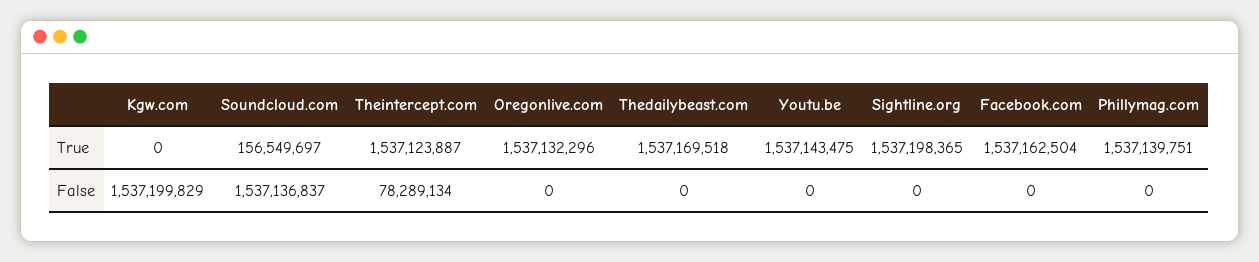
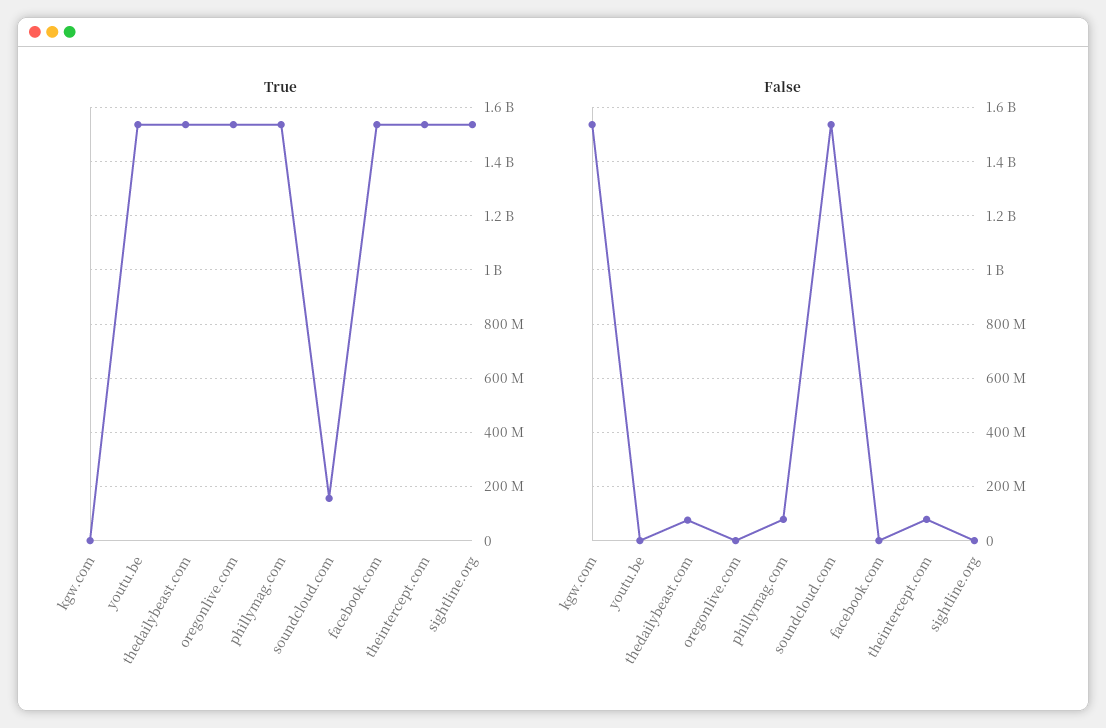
  {
    "True": {
      "Kgw.com": 0,
      "Soundcloud.com": 156549697,
      "Theintercept.com": 1537123887,
      "Oregonlive.com": 1537132296,
      "Thedailybeast.com": 1537169518,
      "Youtu.be": 1537143475,
      "Sightline.org": 1537198365,
      "Facebook.com": 1537162504,
      "Phillymag.com": 1537139751
    },
    "False": {
      "Kgw.com": 1537199829,
      "Soundcloud.com": 1537136837,
      "Theintercept.com": 78289134,
      "Oregonlive.com": 0,
-     "Thedailybeast.com": 0,
+     "Thedailybeast.com": 75000000,
      "Youtu.be": 0,
      "Sightline.org": 0,
      "Facebook.com": 0,
-     "Phillymag.com": 0
+     "Phillymag.com": 75000000
    }
  }

